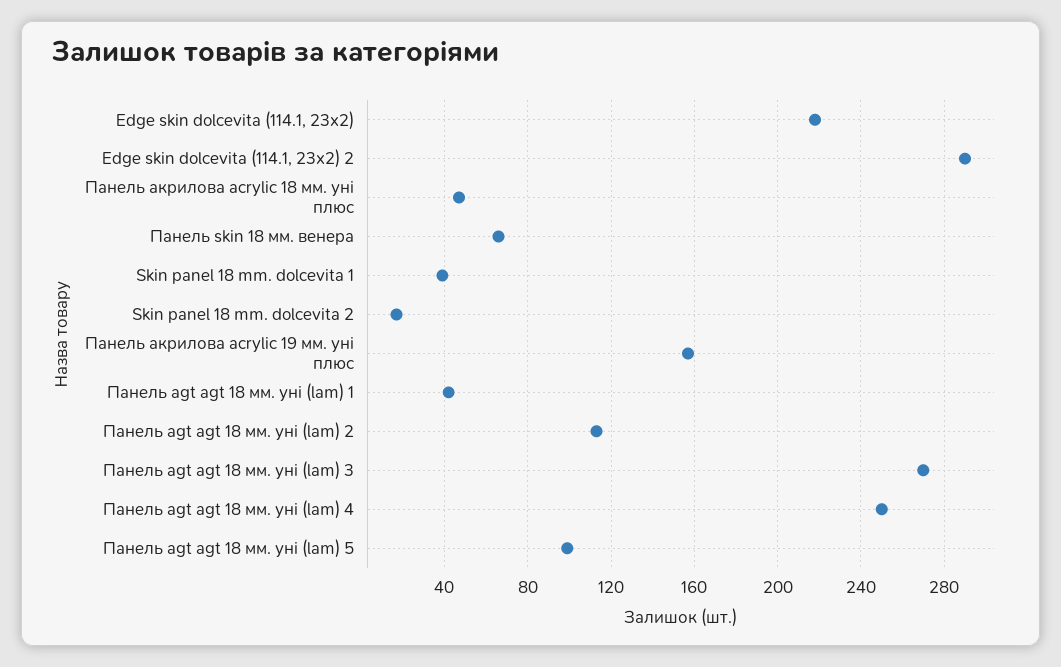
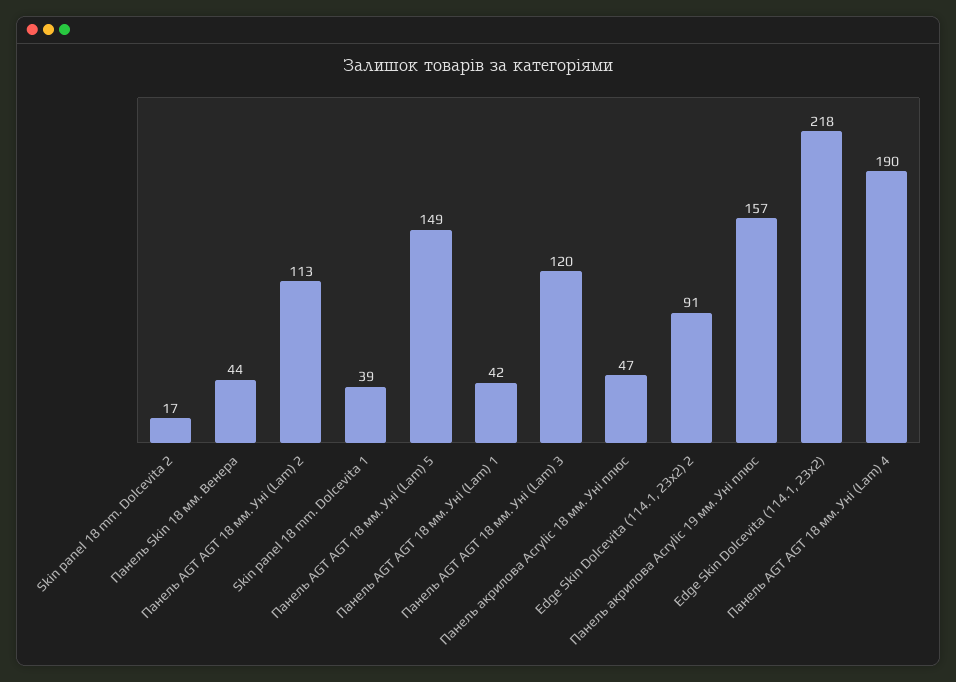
  {
    "Edge skin dolcevita (114.1, 23x2)": 218,
-   "Edge skin dolcevita (114.1, 23x2) 2": 290,
+   "Edge skin dolcevita (114.1, 23x2) 2": 91,
    "Панель акрилова acrylic 18 мм. уні плюс": 47,
-   "Панель skin 18 мм. венера": 65,
+   "Панель skin 18 мм. венера": 44,
    "Skin panel 18 mm. dolcevita 1": 39,
    "Skin panel 18 mm. dolcevita 2": 17,
    "Панель акрилова acrylic 19 мм. уні плюс": 157,
    "Панель agt agt 18 мм. уні (lam) 1": 42,
    "Панель agt agt 18 мм. уні (lam) 2": 113,
-   "Панель agt agt 18 мм. уні (lam) 3": 270,
+   "Панель agt agt 18 мм. уні (lam) 3": 120,
-   "Панель agt agt 18 мм. уні (lam) 4": 250,
+   "Панель agt agt 18 мм. уні (lam) 4": 190,
-   "Панель agt agt 18 мм. уні (lam) 5": 100
+   "Панель agt agt 18 мм. уні (lam) 5": 149
  }

